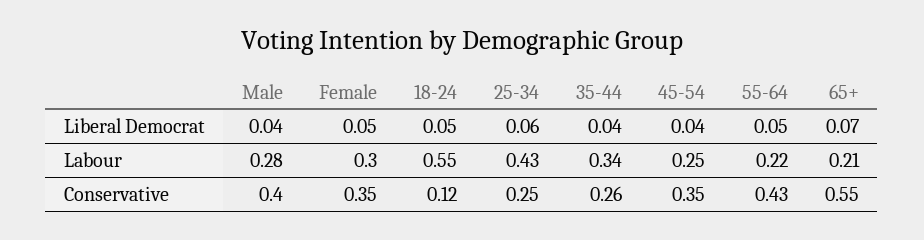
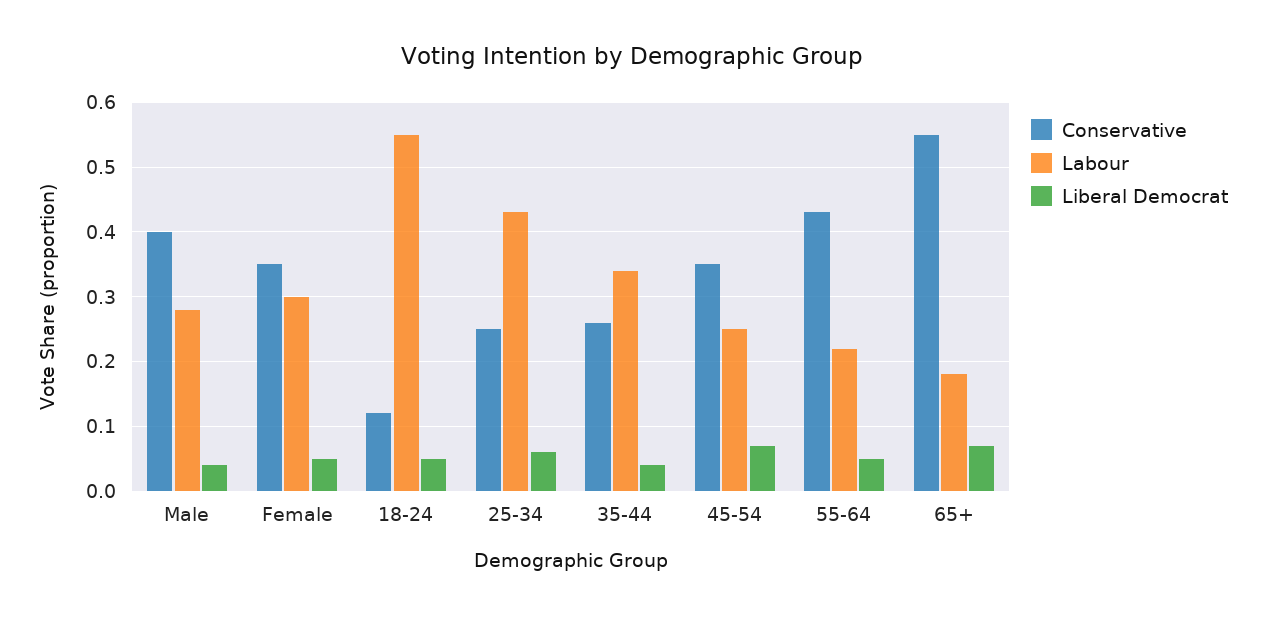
  {
    "Liberal Democrat": {
      "Male": 0.04,
      "Female": 0.05,
      "18-24": 0.05,
      "25-34": 0.06,
      "35-44": 0.04,
-     "45-54": 0.04,
+     "45-54": 0.07,
      "55-64": 0.05,
      "65+": 0.07
    },
    "Labour": {
      "Male": 0.28,
      "Female": 0.3,
      "18-24": 0.55,
      "25-34": 0.43,
      "35-44": 0.34,
      "45-54": 0.25,
      "55-64": 0.22,
-     "65+": 0.21
+     "65+": 0.18
    },
    "Conservative": {
      "Male": 0.4,
      "Female": 0.35,
      "18-24": 0.12,
      "25-34": 0.25,
      "35-44": 0.26,
      "45-54": 0.35,
      "55-64": 0.43,
      "65+": 0.55
    }
  }

